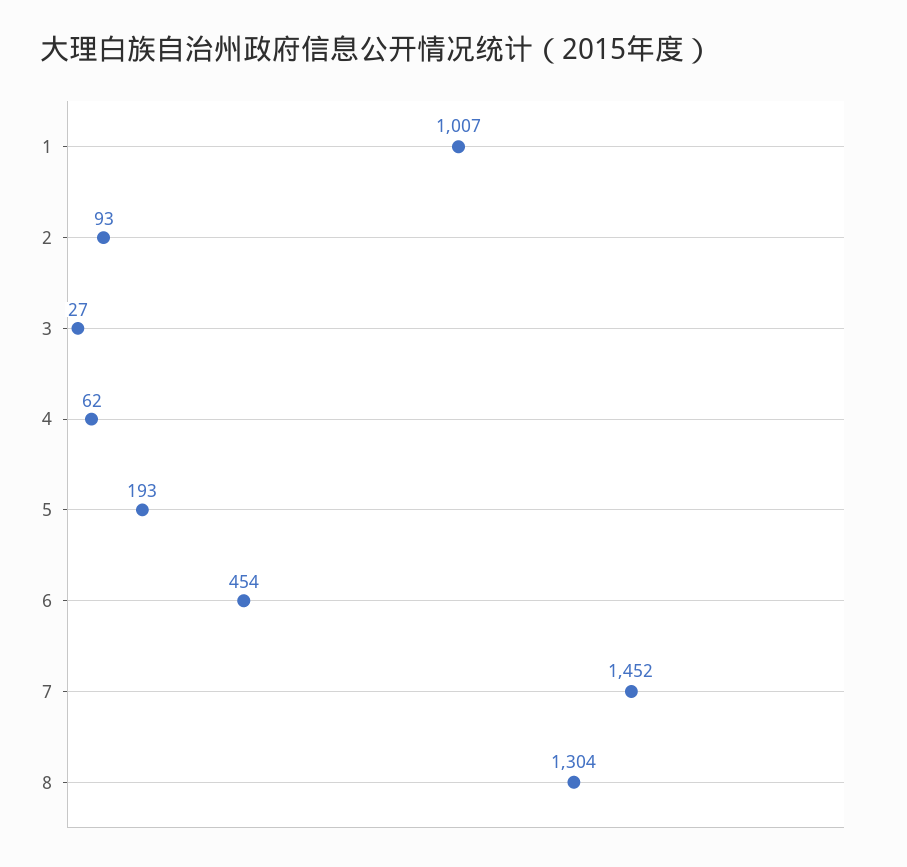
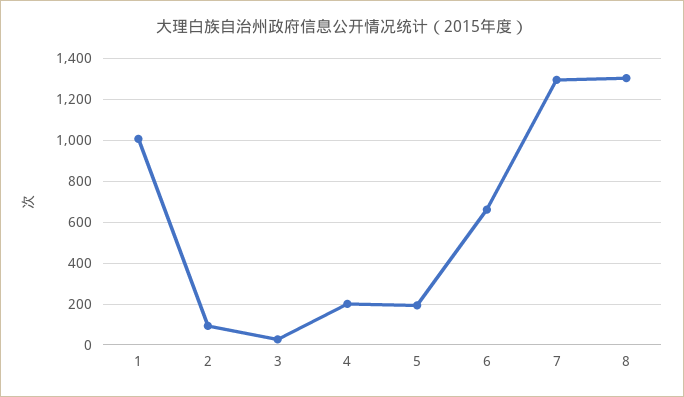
  {
    "1": 1007,
    "2": 93,
    "3": 27,
-   "4": 62,
+   "4": 200,
    "5": 193,
-   "6": 454,
+   "6": 650,
-   "7": 1452,
+   "7": 1300,
    "8": 1304
  }

